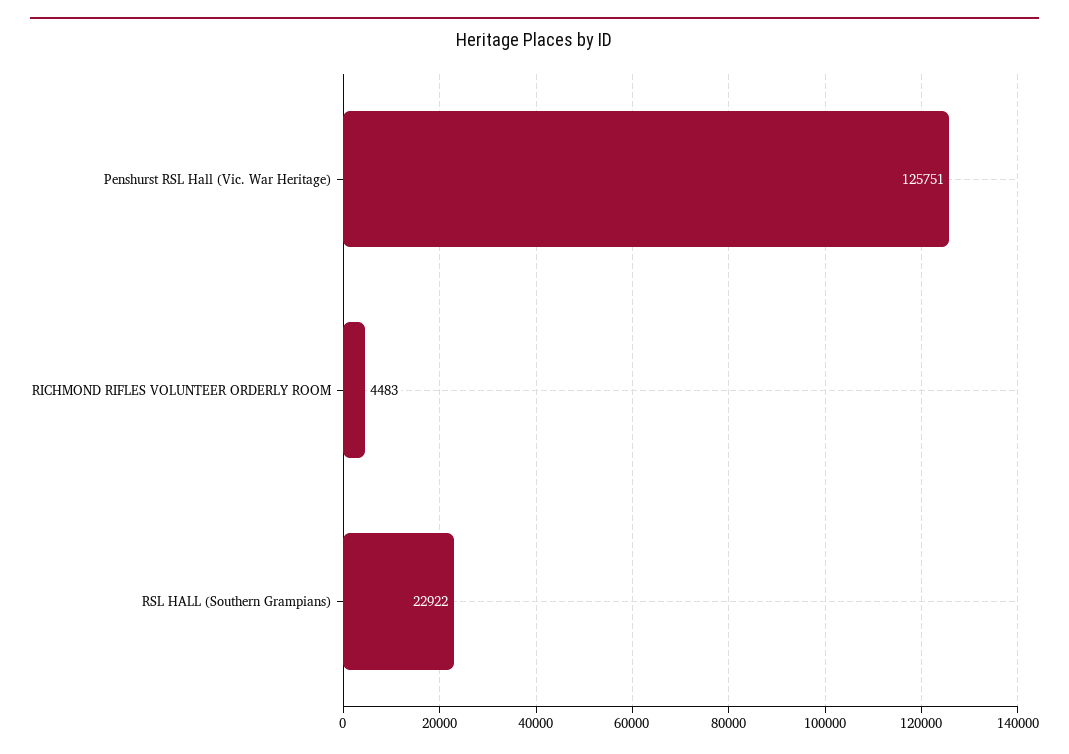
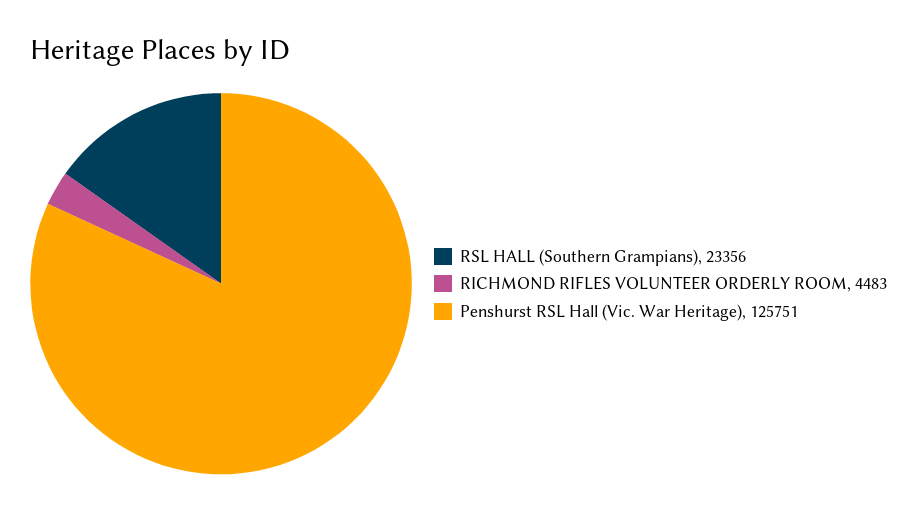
  {
    "Penshurst RSL Hall (Vic. War Heritage)": 125751,
    "RICHMOND RIFLES VOLUNTEER ORDERLY ROOM": 4483,
-   "RSL HALL (Southern Grampians)": 22922
+   "RSL HALL (Southern Grampians)": 23356
  }

